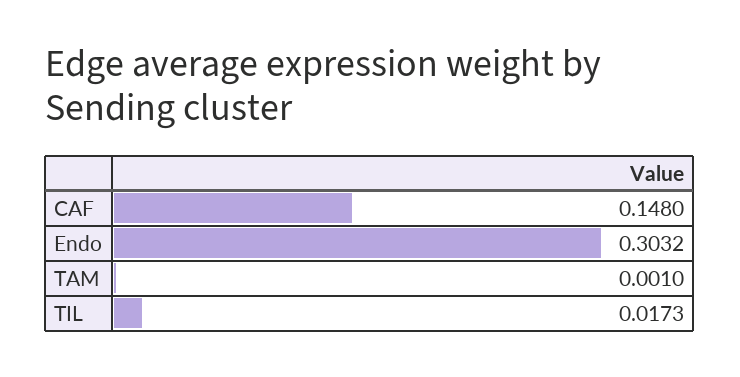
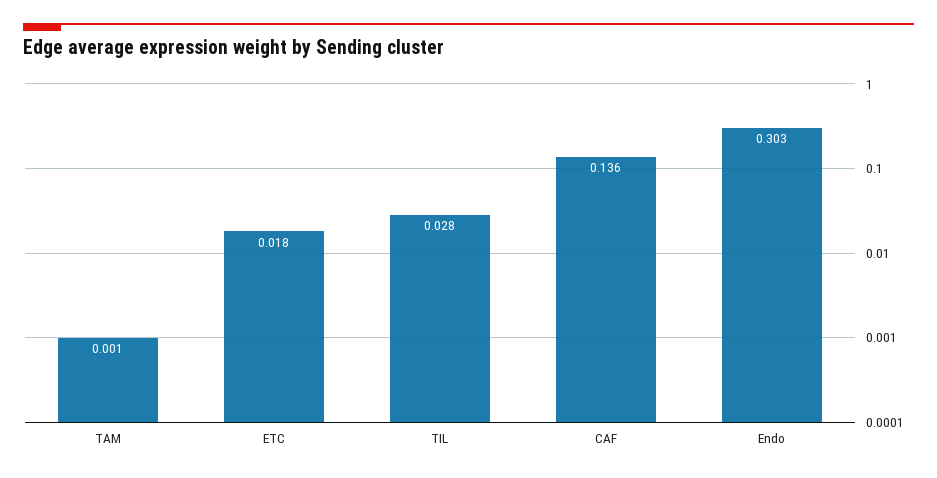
  {
-   "CAF": 0.148,
+   "CAF": 0.136,
    "Endo": 0.3032,
    "TAM": 0.001,
-   "TIL": 0.0173
+   "TIL": 0.028,
+   "ETC": 0.018
  }

